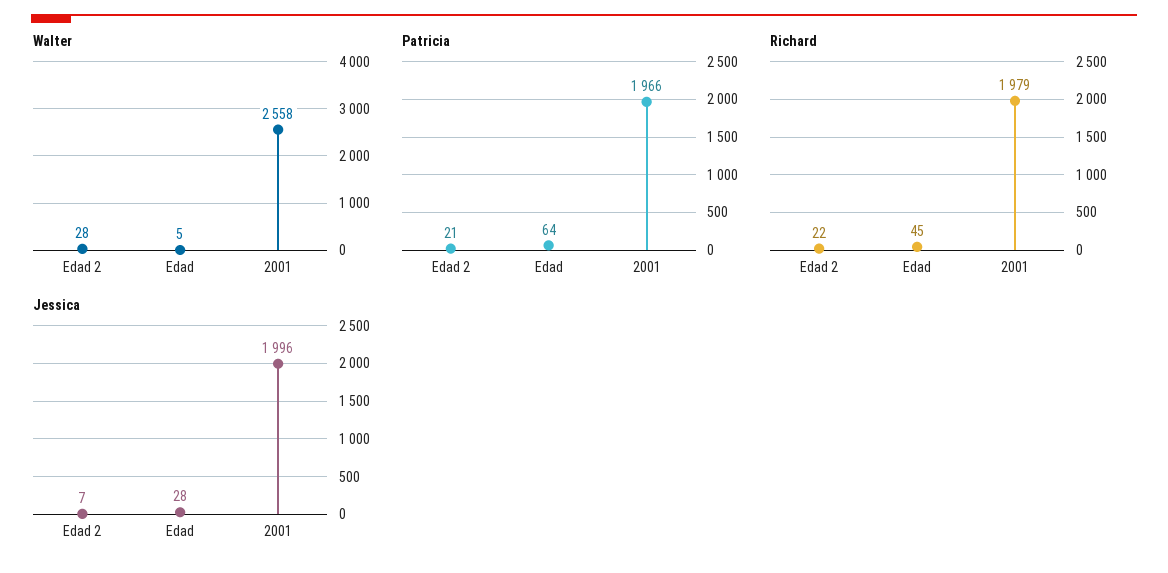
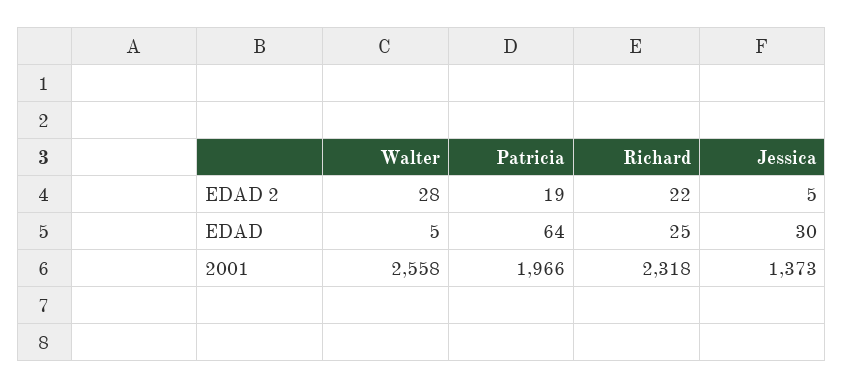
  {
    "Walter": {
      "Edad 2": 28,
      "Edad": 5,
      "2001": 2558
    },
    "Patricia": {
-     "Edad 2": 21,
+     "Edad 2": 19,
      "Edad": 64,
      "2001": 1966
    },
    "Richard": {
      "Edad 2": 22,
-     "Edad": 45,
+     "Edad": 25,
-     "2001": 1979
+     "2001": 2318
    },
    "Jessica": {
-     "Edad 2": 7,
+     "Edad 2": 5,
-     "Edad": 28,
+     "Edad": 30,
-     "2001": 1996
+     "2001": 1373
    }
  }

